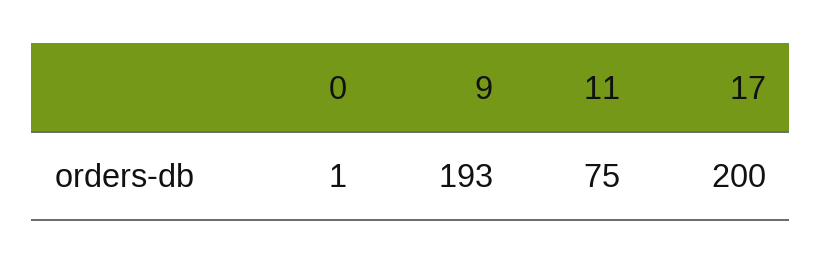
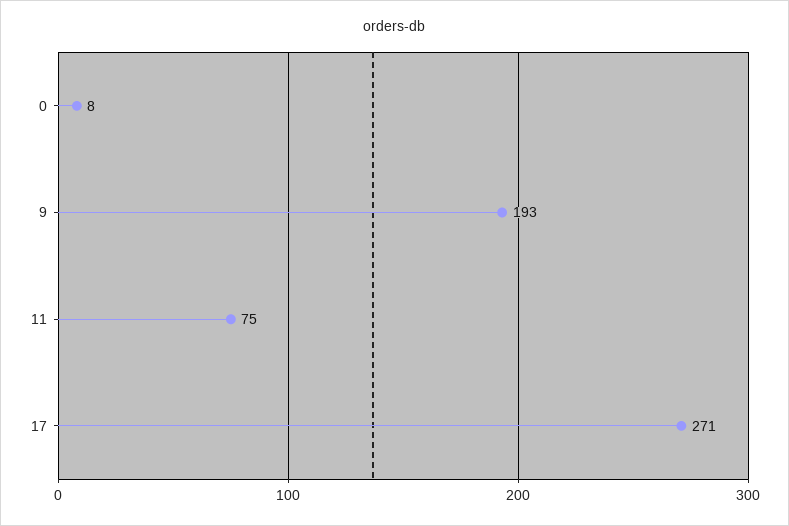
  {
-   "0": 1,
+   "0": 8,
    "9": 193,
    "11": 75,
-   "17": 200
+   "17": 271
  }

